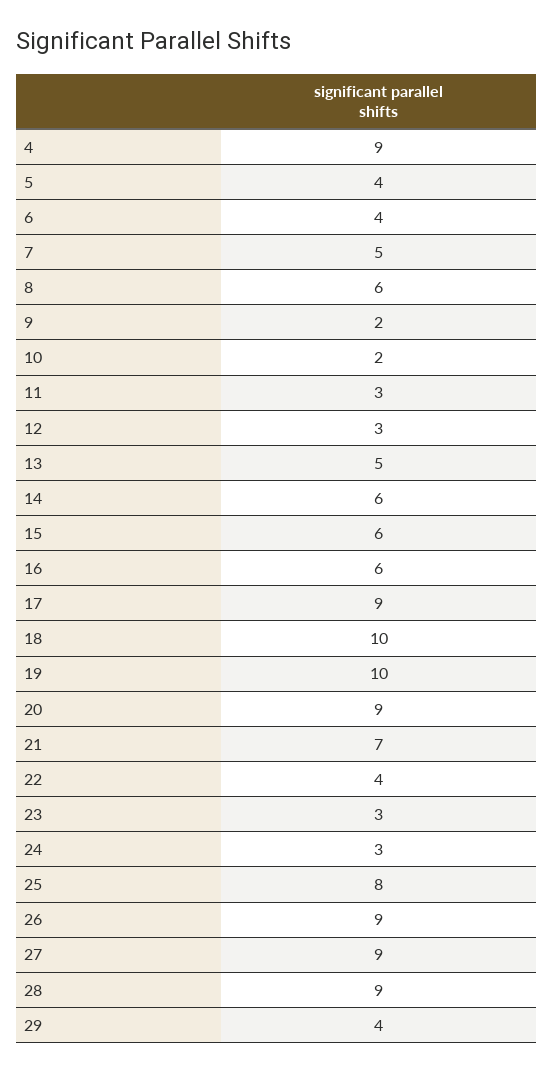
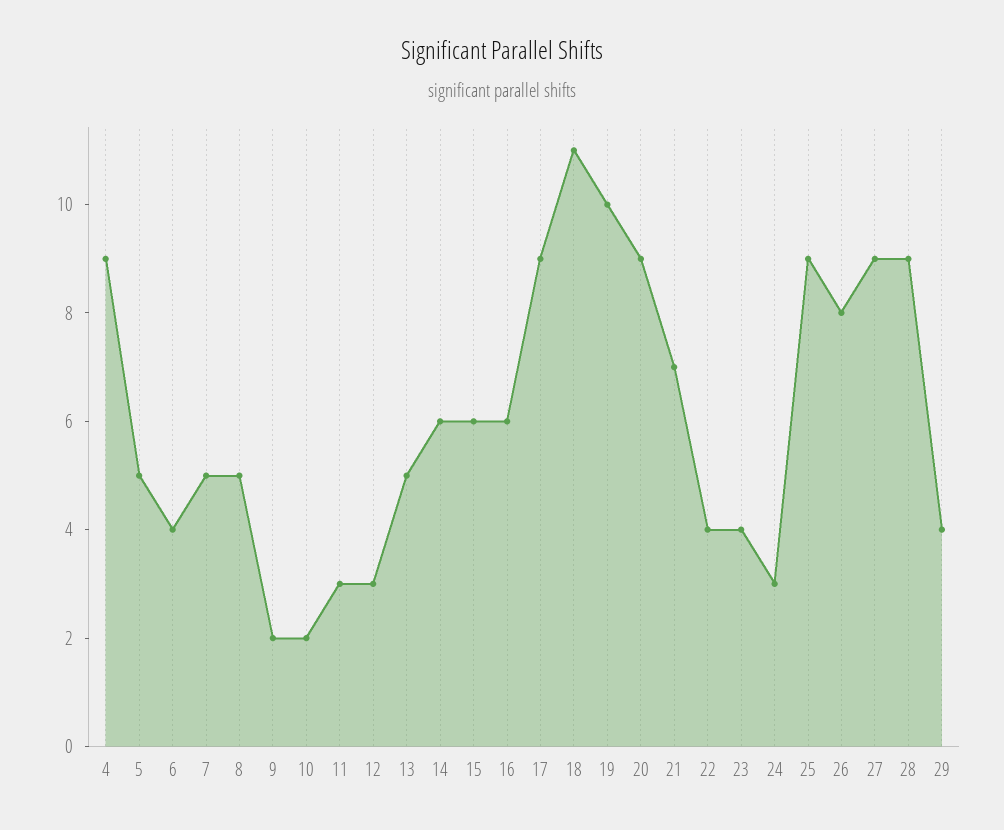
  {
    "4": 9,
-   "5": 4,
+   "5": 5,
    "6": 4,
    "7": 5,
-   "8": 6,
+   "8": 5,
    "9": 2,
    "10": 2,
    "11": 3,
    "12": 3,
    "13": 5,
    "14": 6,
    "15": 6,
    "16": 6,
    "17": 9,
-   "18": 10,
+   "18": 11,
    "19": 10,
    "20": 9,
    "21": 7,
    "22": 4,
-   "23": 3,
+   "23": 4,
    "24": 3,
-   "25": 8,
+   "25": 9,
-   "26": 9,
+   "26": 8,
    "27": 9,
    "28": 9,
    "29": 4
  }

